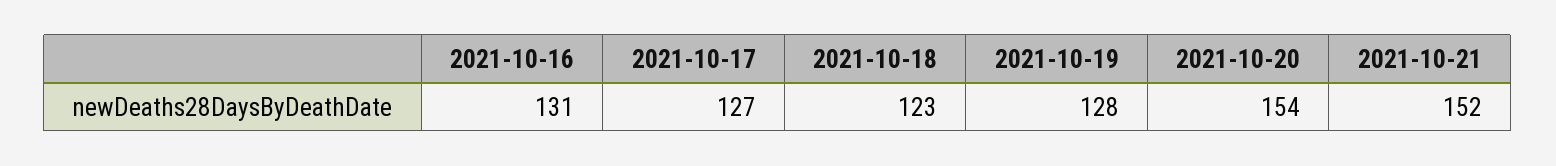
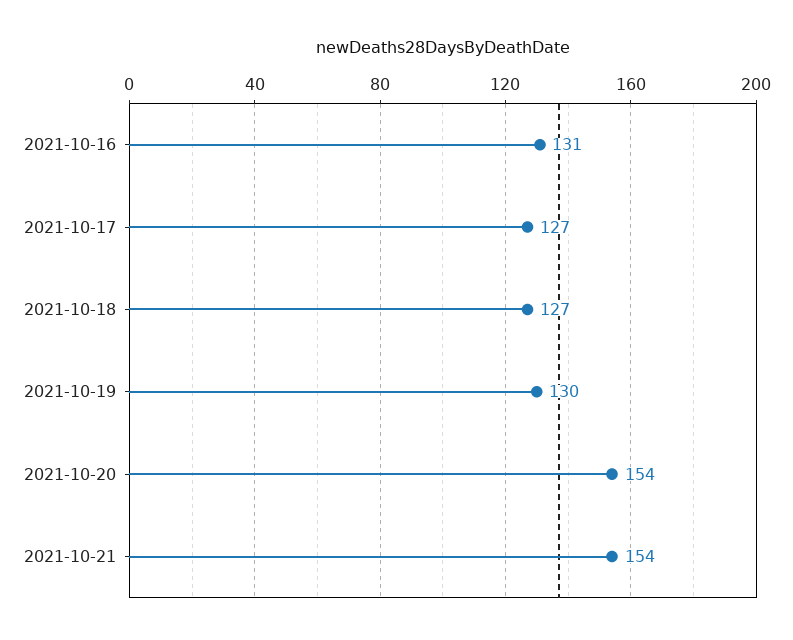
  {
    "2021-10-16": 131,
    "2021-10-17": 127,
-   "2021-10-18": 123,
+   "2021-10-18": 127,
-   "2021-10-19": 128,
+   "2021-10-19": 130,
    "2021-10-20": 154,
-   "2021-10-21": 152
+   "2021-10-21": 154
  }

